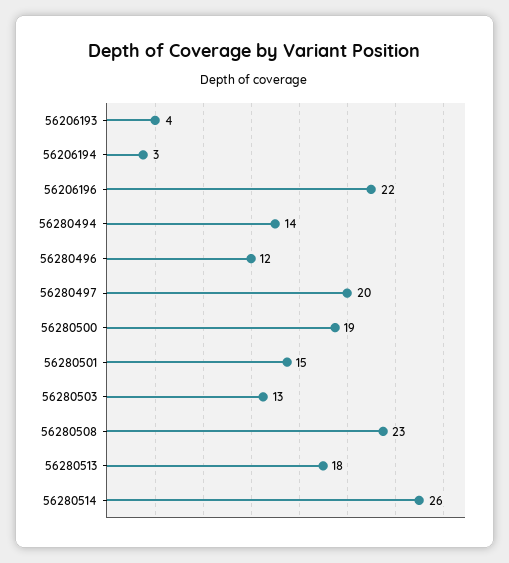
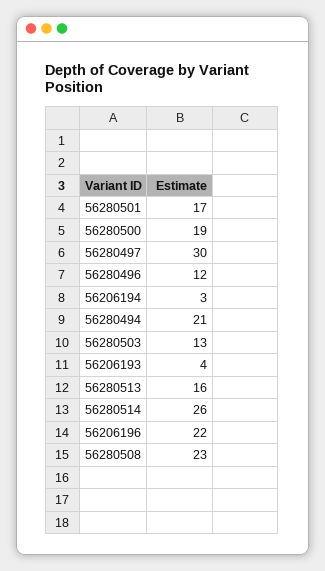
  {
    "56206193": 4,
    "56206194": 3,
    "56206196": 22,
-   "56280494": 14,
+   "56280494": 21,
    "56280496": 12,
-   "56280497": 20,
+   "56280497": 30,
    "56280500": 19,
-   "56280501": 15,
+   "56280501": 17,
    "56280503": 13,
    "56280508": 23,
-   "56280513": 18,
+   "56280513": 16,
    "56280514": 26
  }

